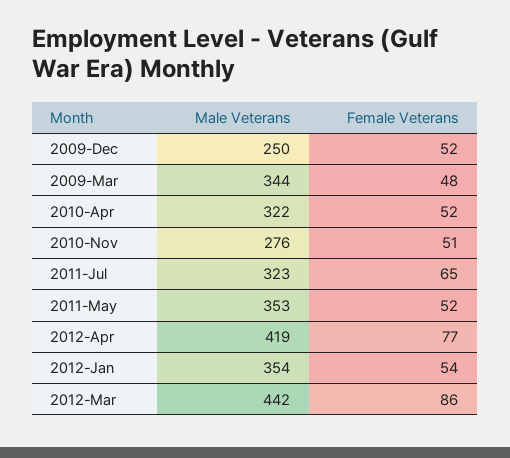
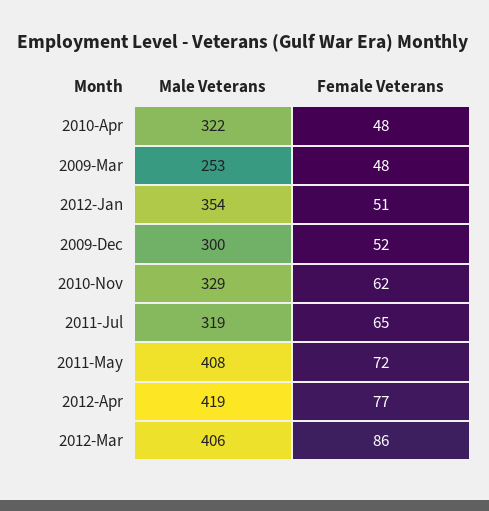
  {
    "Male Veterans": {
-     "2009-Dec": 250,
+     "2009-Dec": 300,
-     "2009-Mar": 344,
+     "2009-Mar": 253,
      "2010-Apr": 322,
-     "2010-Nov": 276,
+     "2010-Nov": 329,
-     "2011-Jul": 323,
+     "2011-Jul": 319,
-     "2011-May": 353,
+     "2011-May": 408,
      "2012-Apr": 419,
      "2012-Jan": 354,
-     "2012-Mar": 442
+     "2012-Mar": 406
    },
    "Female Veterans": {
      "2009-Dec": 52,
      "2009-Mar": 48,
-     "2010-Apr": 52,
+     "2010-Apr": 48,
-     "2010-Nov": 51,
+     "2010-Nov": 62,
      "2011-Jul": 65,
-     "2011-May": 52,
+     "2011-May": 72,
      "2012-Apr": 77,
-     "2012-Jan": 54,
+     "2012-Jan": 51,
      "2012-Mar": 86
    }
  }

